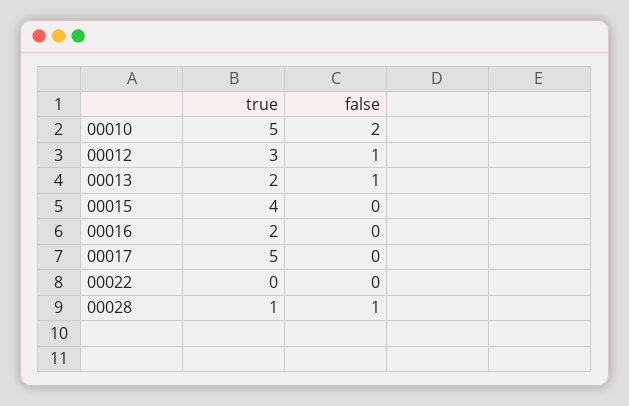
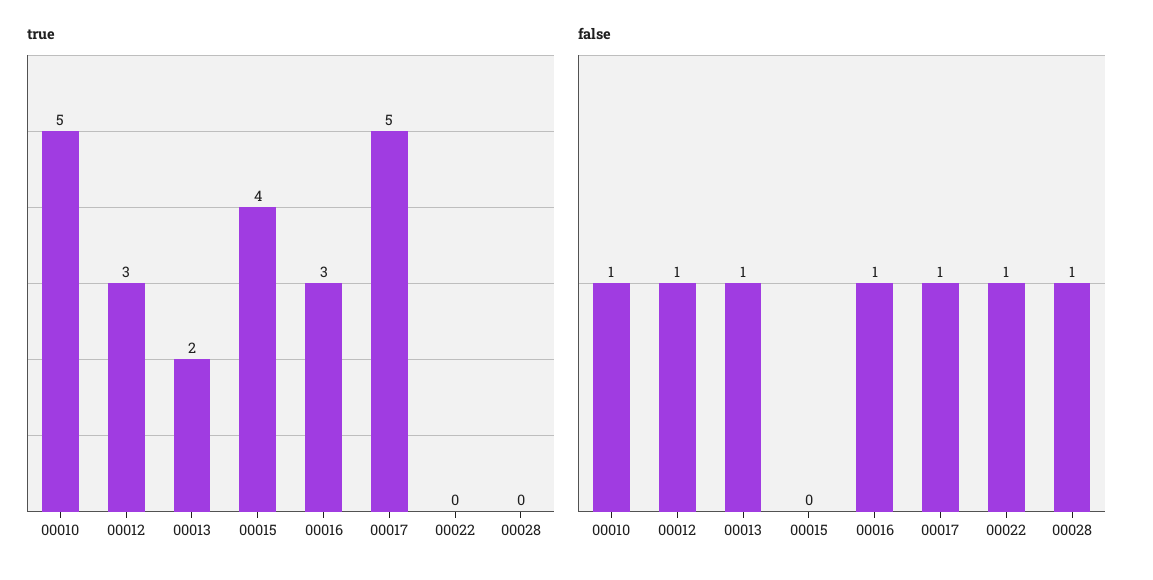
  {
    "true": {
      "00010": 5,
      "00012": 3,
      "00013": 2,
      "00015": 4,
-     "00016": 2,
+     "00016": 3,
      "00017": 5,
      "00022": 0,
-     "00028": 1
+     "00028": 0
    },
    "false": {
-     "00010": 2,
+     "00010": 1,
      "00012": 1,
      "00013": 1,
      "00015": 0,
-     "00016": 0,
+     "00016": 1,
-     "00017": 0,
+     "00017": 1,
-     "00022": 0,
+     "00022": 1,
      "00028": 1
    }
  }

